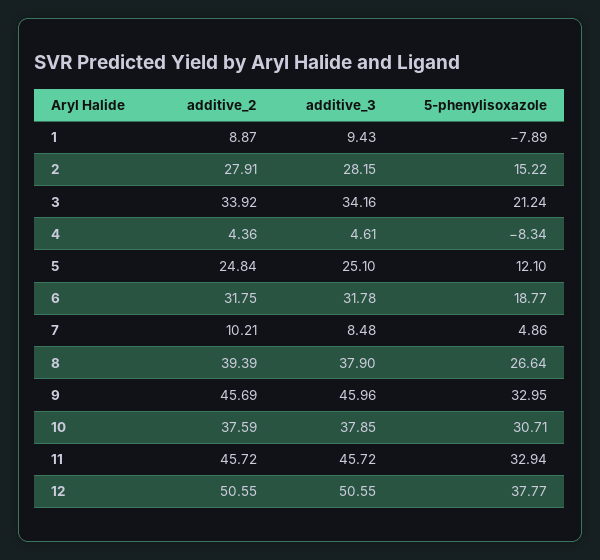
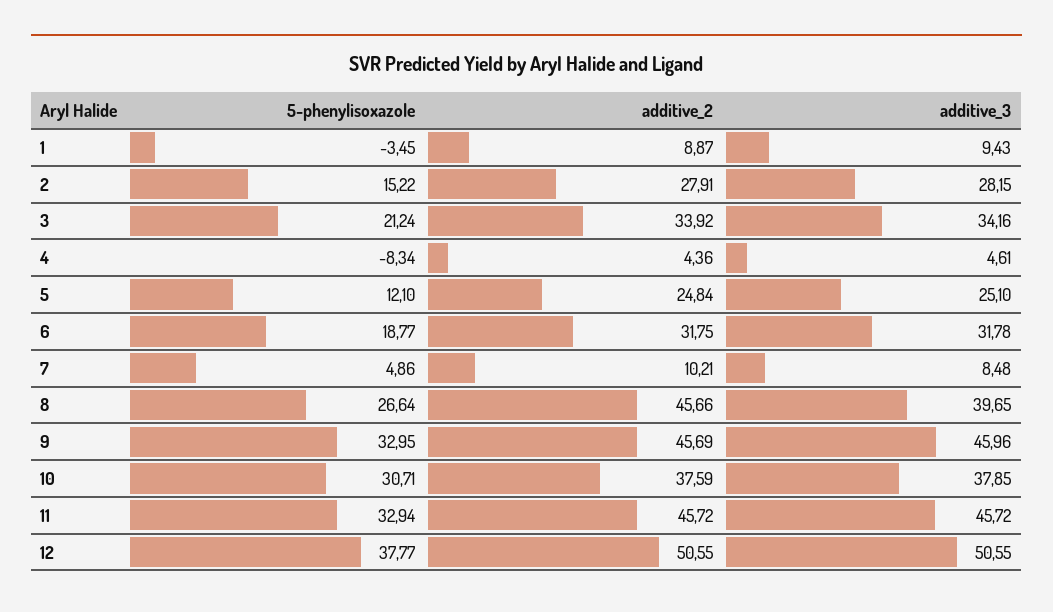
  {
    "additive_2": {
      "1": 8.87,
      "2": 27.91,
      "3": 33.92,
      "4": 4.36,
      "5": 24.84,
      "6": 31.75,
      "7": 10.21,
-     "8": 39.39,
+     "8": 45.66,
      "9": 45.69,
      "10": 37.59,
      "11": 45.72,
      "12": 50.55
    },
    "additive_3": {
      "1": 9.43,
      "2": 28.15,
      "3": 34.16,
      "4": 4.61,
      "5": 25.1,
      "6": 31.78,
      "7": 8.48,
-     "8": 37.9,
+     "8": 39.65,
      "9": 45.96,
      "10": 37.85,
      "11": 45.72,
      "12": 50.55
    },
    "5-phenylisoxazole": {
-     "1": -7.89,
+     "1": -3.45,
      "2": 15.22,
      "3": 21.24,
      "4": -8.34,
      "5": 12.1,
      "6": 18.77,
      "7": 4.86,
      "8": 26.64,
      "9": 32.95,
      "10": 30.71,
      "11": 32.94,
      "12": 37.77
    }
  }

